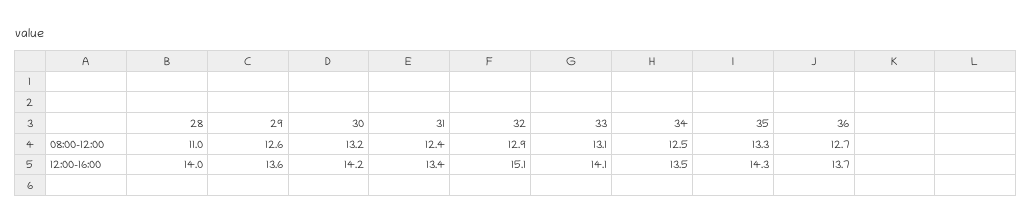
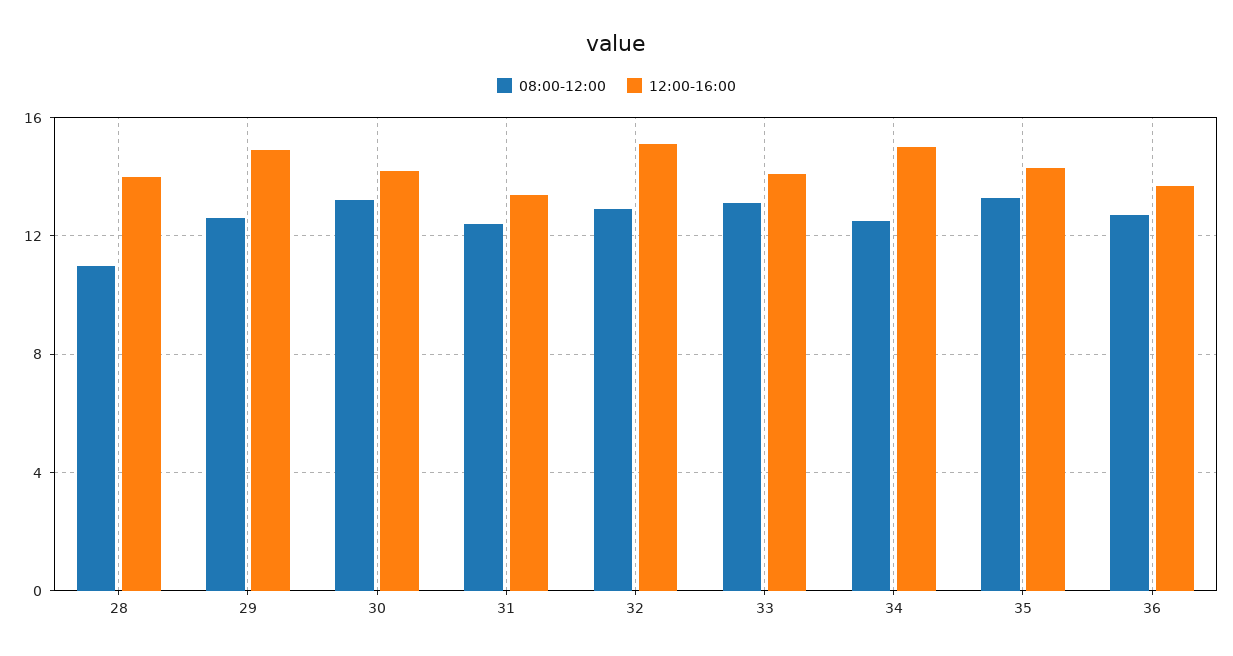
  {
    "08:00-12:00": {
      "28": 11,
      "29": 12.6,
      "30": 13.2,
      "31": 12.4,
      "32": 12.9,
      "33": 13.1,
      "34": 12.5,
      "35": 13.3,
      "36": 12.7
    },
    "12:00-16:00": {
      "28": 14,
-     "29": 13.6,
+     "29": 15,
      "30": 14.2,
      "31": 13.4,
      "32": 15.1,
      "33": 14.1,
-     "34": 13.5,
+     "34": 15,
      "35": 14.3,
      "36": 13.7
    }
  }

